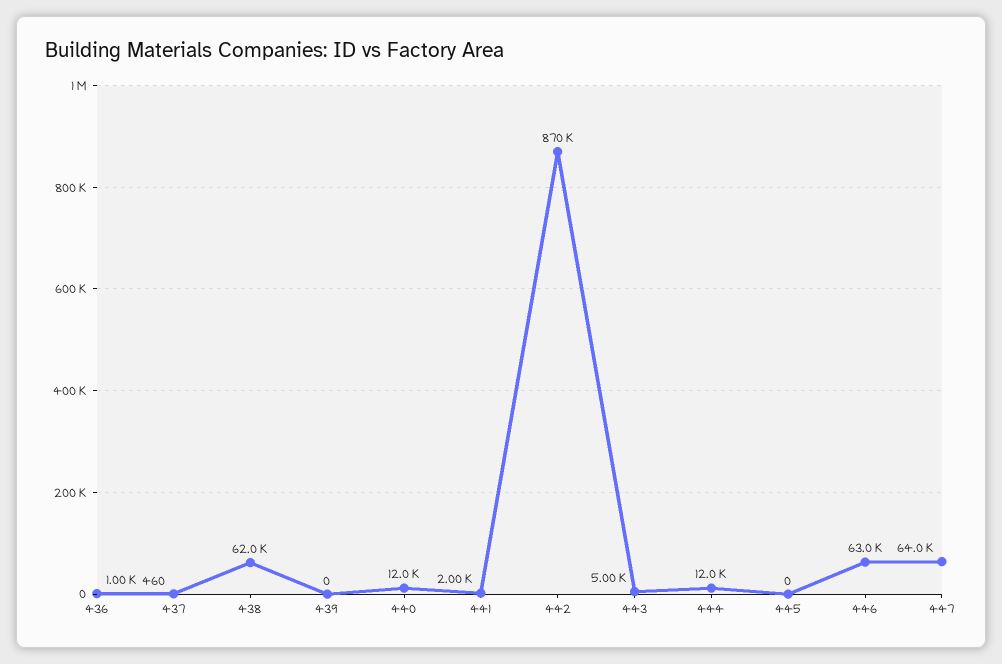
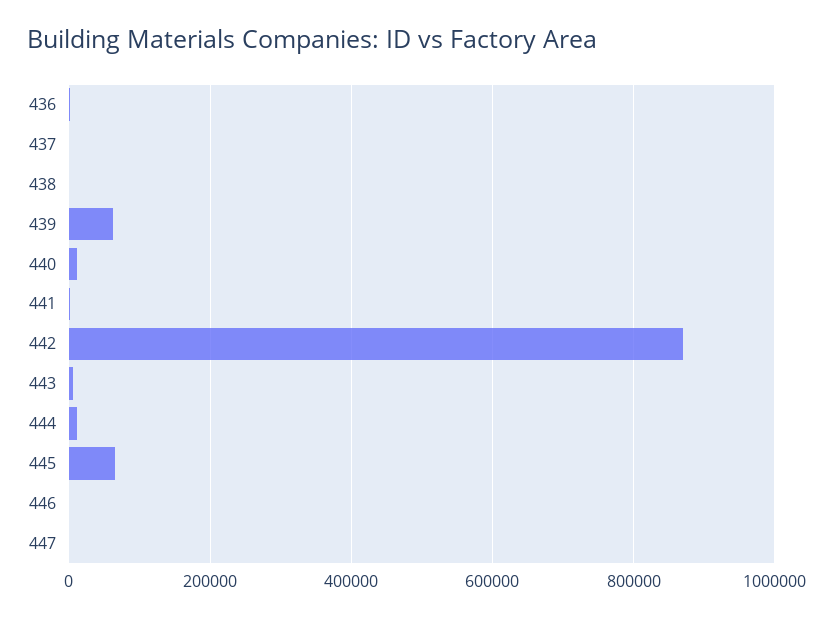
  {
    "436": 1000,
    "437": 460,
-   "438": 62000,
+   "438": 0,
-   "439": 0,
+   "439": 60000,
    "440": 12000,
    "441": 2000,
    "442": 870000,
    "443": 5000,
    "444": 12000,
-   "445": 0,
+   "445": 60000,
-   "446": 63000,
+   "446": 0,
-   "447": 64000
+   "447": 0
  }

